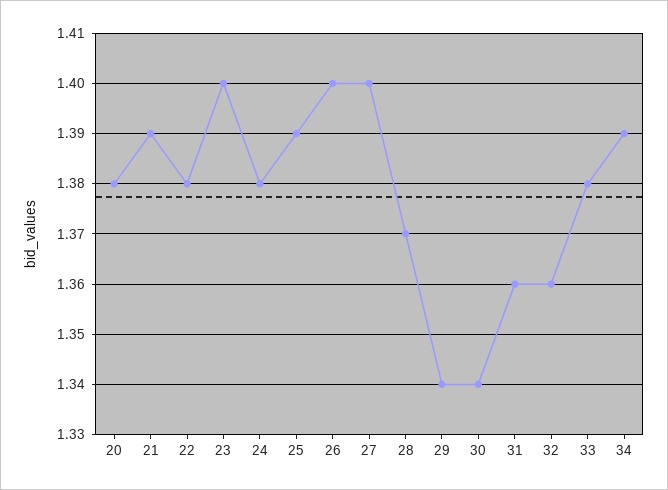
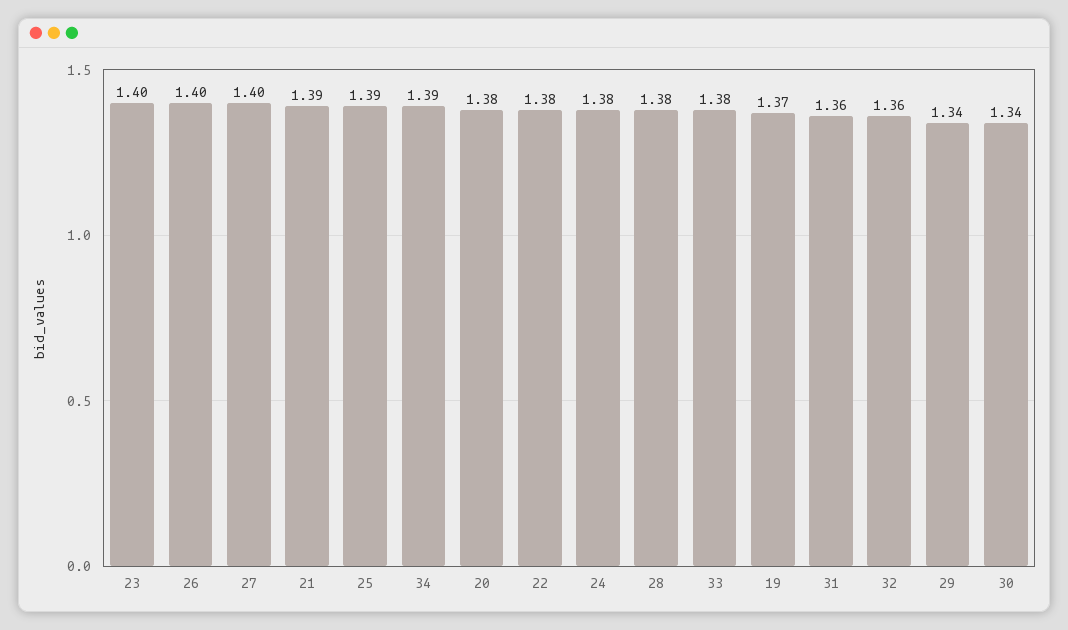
  {
    "20": 1.38,
    "21": 1.39,
    "22": 1.38,
    "23": 1.4,
    "24": 1.38,
    "25": 1.39,
    "26": 1.4,
    "27": 1.4,
-   "28": 1.37,
+   "28": 1.38,
    "29": 1.34,
    "30": 1.34,
    "31": 1.36,
    "32": 1.36,
    "33": 1.38,
-   "34": 1.39
+   "34": 1.39,
+   "19": 1.37
  }

